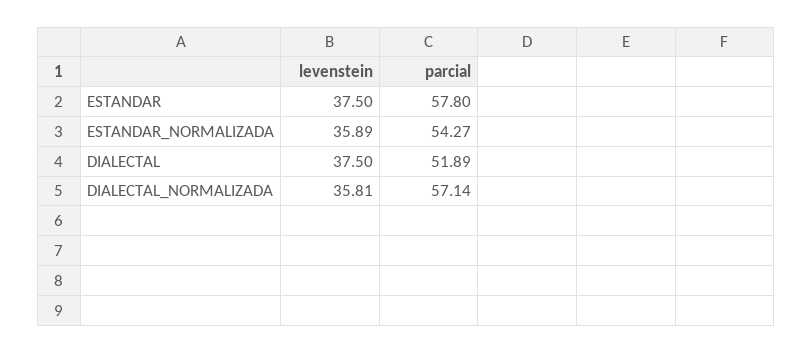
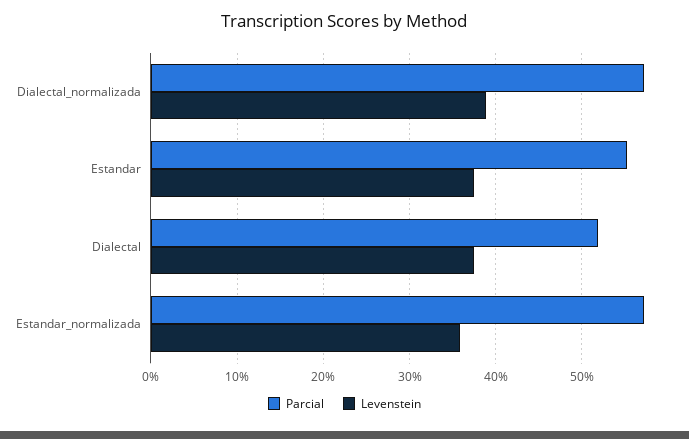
  {
    "levenstein": {
      "ESTANDAR": 37.5,
      "ESTANDAR_NORMALIZADA": 35.89,
      "DIALECTAL": 37.5,
-     "DIALECTAL_NORMALIZADA": 35.81
+     "DIALECTAL_NORMALIZADA": 39
    },
    "parcial": {
-     "ESTANDAR": 57.8,
+     "ESTANDAR": 55,
-     "ESTANDAR_NORMALIZADA": 54.27,
+     "ESTANDAR_NORMALIZADA": 57,
      "DIALECTAL": 51.89,
      "DIALECTAL_NORMALIZADA": 57.14
    }
  }

